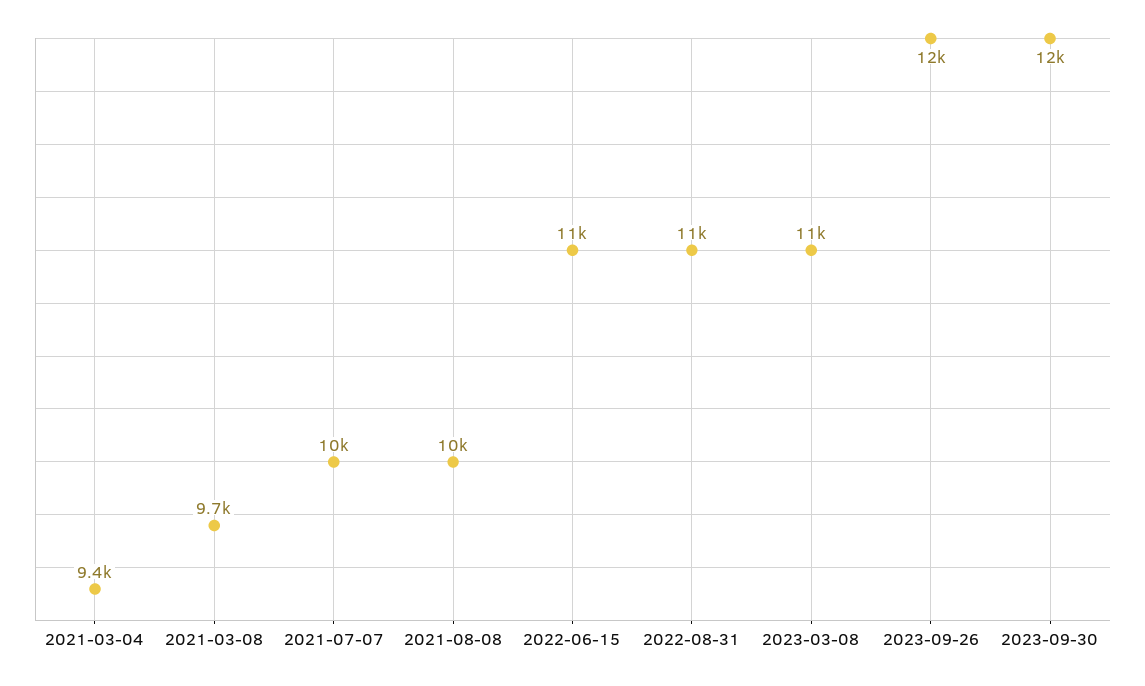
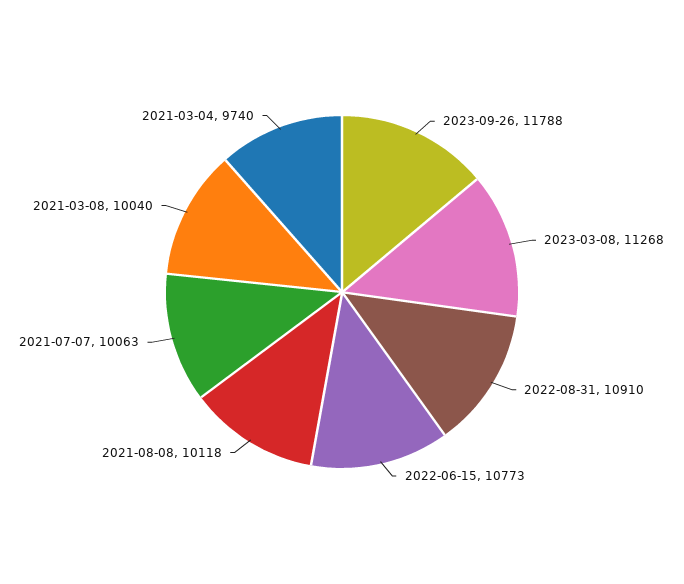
  {
-   "2021-03-04": 9400,
+   "2021-03-04": 9740,
-   "2021-03-08": 9700,
+   "2021-03-08": 10040,
    "2021-07-07": 10063,
    "2021-08-08": 10118,
    "2022-06-15": 10773,
    "2022-08-31": 10910,
    "2023-03-08": 11268,
-   "2023-09-26": 11788,
+   "2023-09-26": 11788
-   "2023-09-30": 12000
  }

